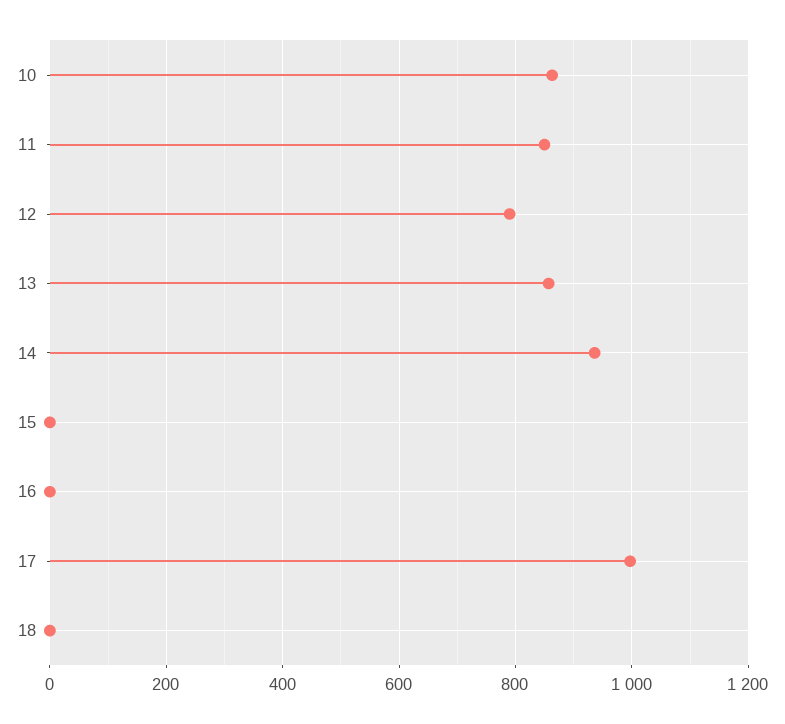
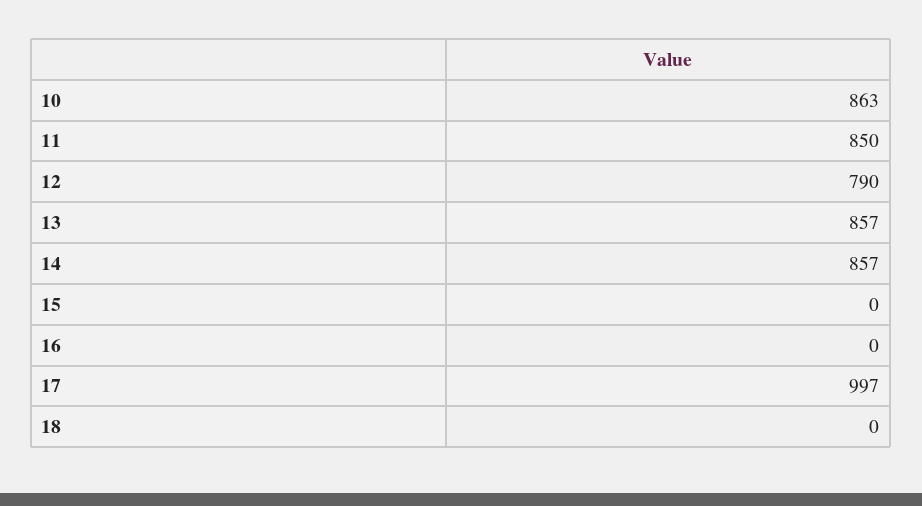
  {
    "10": 863,
    "11": 850,
    "12": 790,
    "13": 857,
-   "14": 940,
+   "14": 857,
    "15": 0,
    "16": 0,
    "17": 997,
    "18": 0
  }

